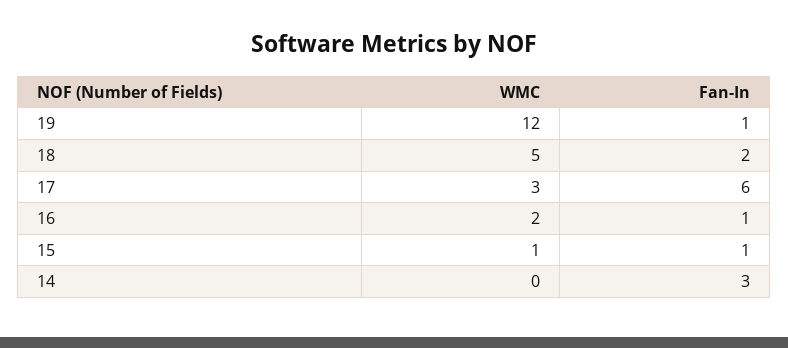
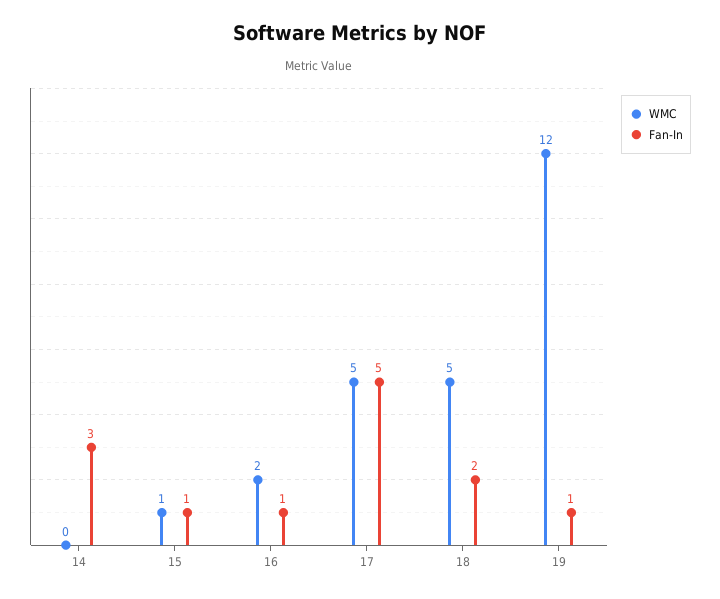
  {
    "WMC": {
      "19": 12,
      "18": 5,
-     "17": 3,
+     "17": 5,
      "16": 2,
      "15": 1,
      "14": 0
    },
    "Fan-In": {
      "19": 1,
      "18": 2,
-     "17": 6,
+     "17": 5,
      "16": 1,
      "15": 1,
      "14": 3
    }
  }

